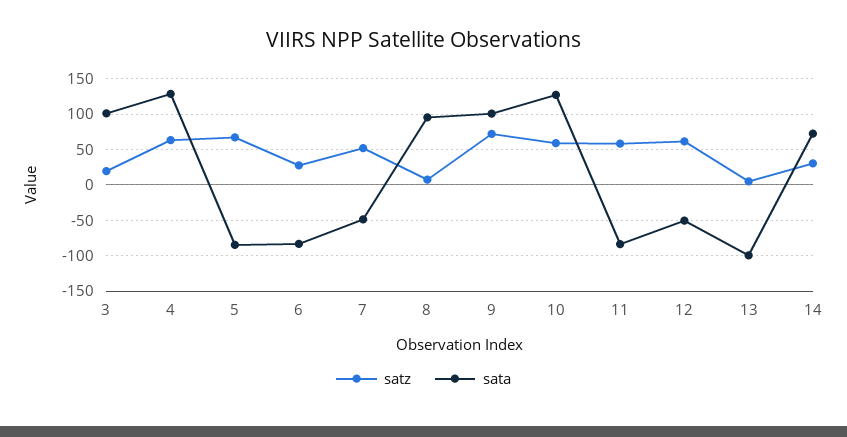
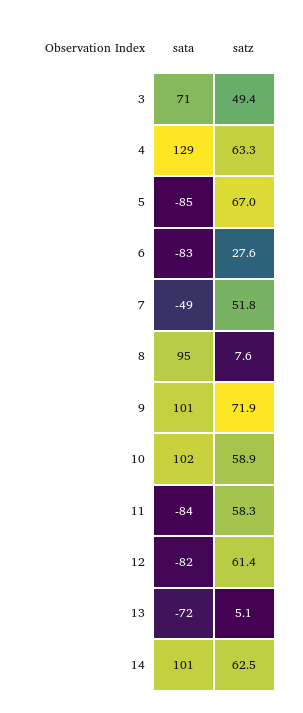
  {
    "satz": {
-     "3": 20,
+     "3": 49.4,
      "4": 63.3,
      "5": 67,
      "6": 27.6,
      "7": 51.8,
      "8": 7.6,
      "9": 71.9,
      "10": 58.9,
      "11": 58.3,
      "12": 61.4,
      "13": 5.1,
-     "14": 30
+     "14": 62.5
    },
    "sata": {
-     "3": 100,
+     "3": 71,
      "4": 129,
      "5": -85,
      "6": -83,
      "7": -49,
      "8": 95,
      "9": 101,
-     "10": 130,
+     "10": 102,
      "11": -84,
-     "12": -50,
+     "12": -82,
-     "13": -100,
+     "13": -72,
-     "14": 70
+     "14": 101
    }
  }

